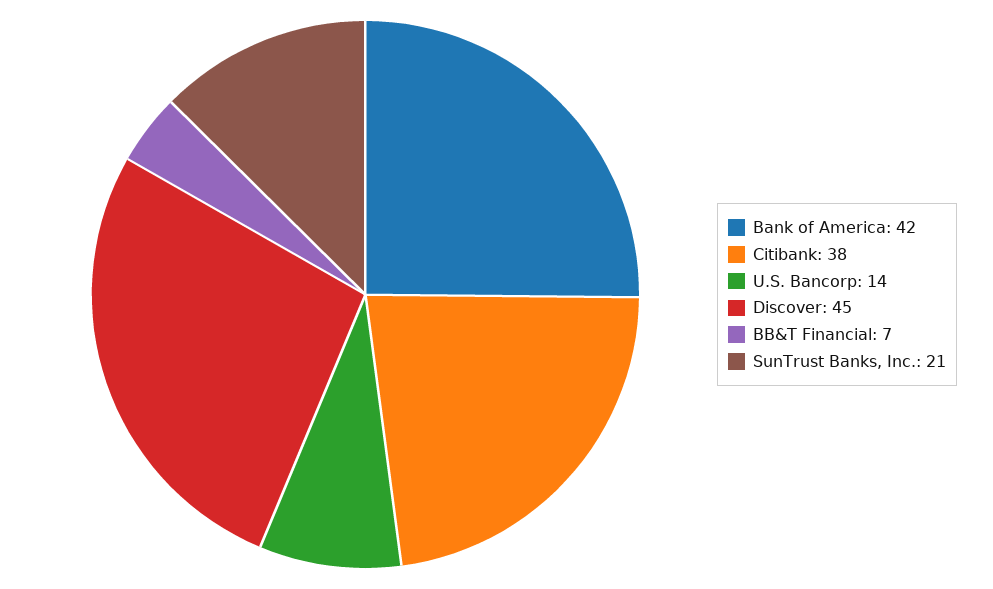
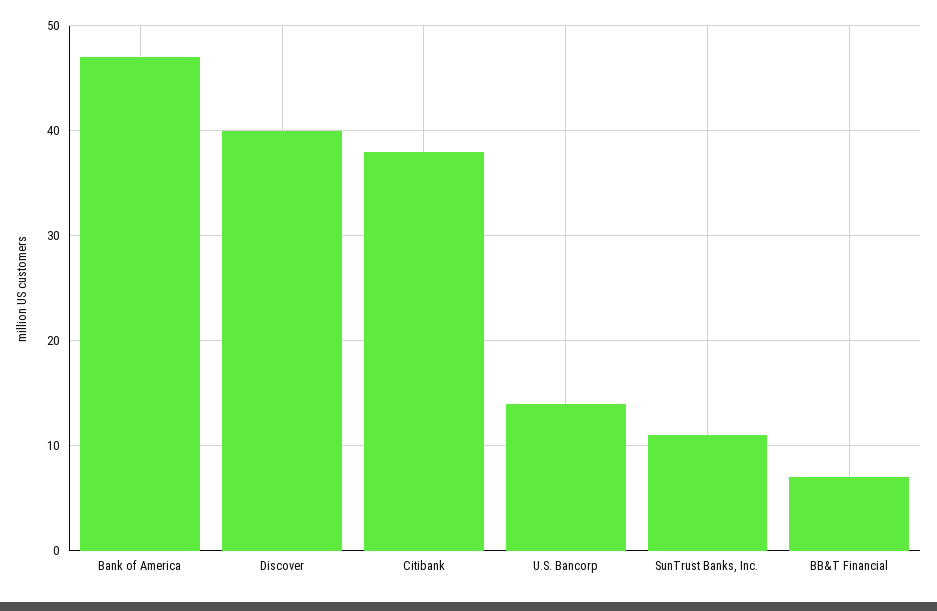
  {
-   "Bank of America": 42,
+   "Bank of America": 47,
    "Citibank": 38,
    "U.S. Bancorp": 14,
-   "Discover": 45,
+   "Discover": 40,
    "BB&T Financial": 7,
-   "SunTrust Banks, Inc.": 21
+   "SunTrust Banks, Inc.": 11
  }

